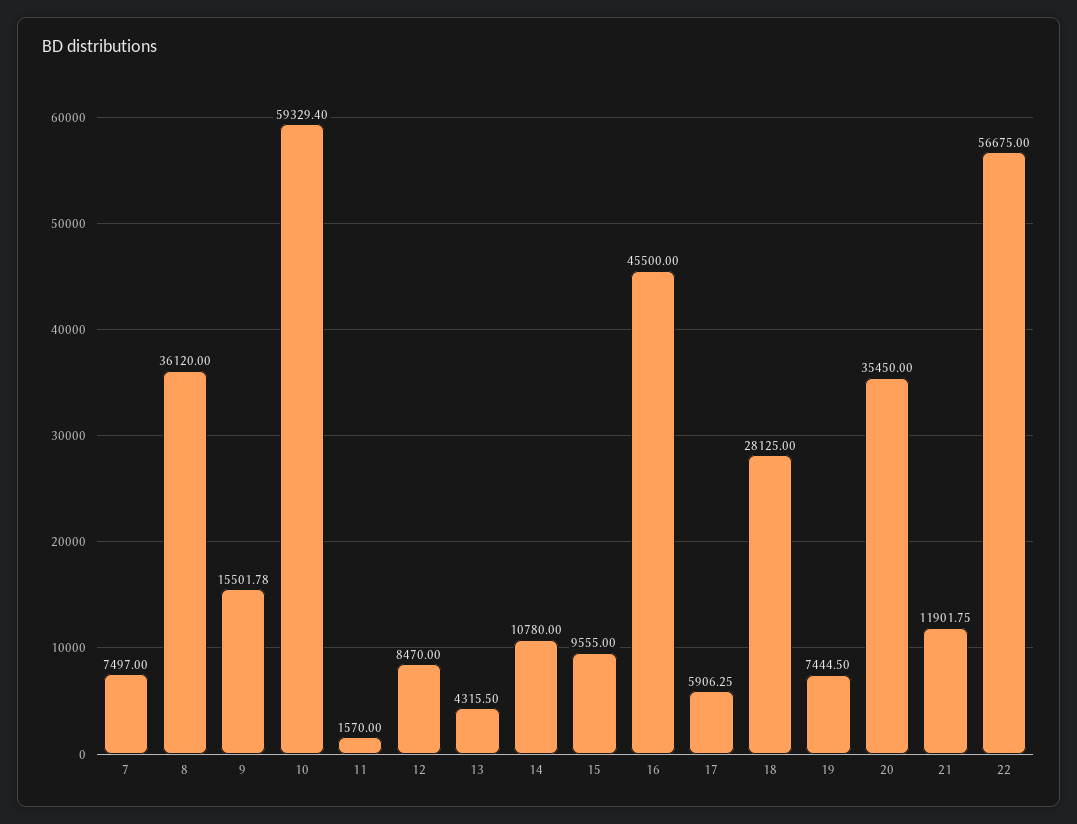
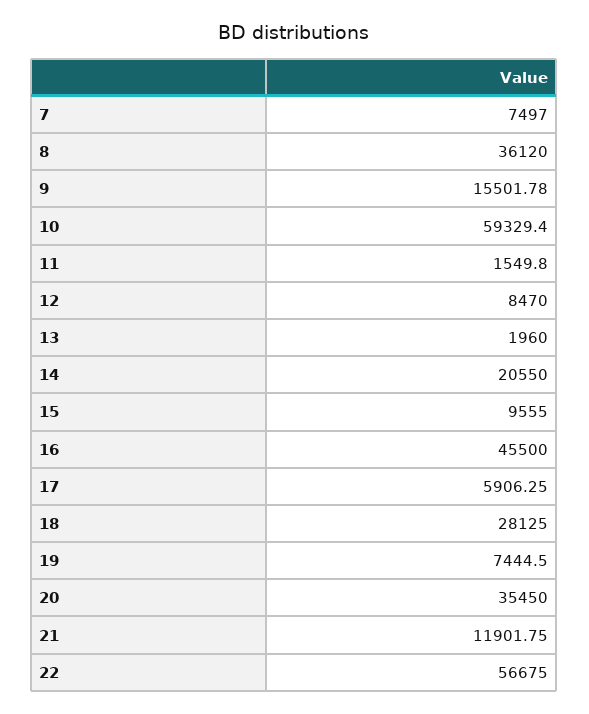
  {
    "7": 7497,
    "8": 36120,
    "9": 15501.78,
    "10": 59329.4,
-   "11": 1570,
+   "11": 1549.8,
    "12": 8470,
-   "13": 4315.5,
+   "13": 1960,
-   "14": 10780,
+   "14": 20550,
    "15": 9555,
    "16": 45500,
    "17": 5906.25,
    "18": 28125,
    "19": 7444.5,
    "20": 35450,
    "21": 11901.75,
    "22": 56675
  }

